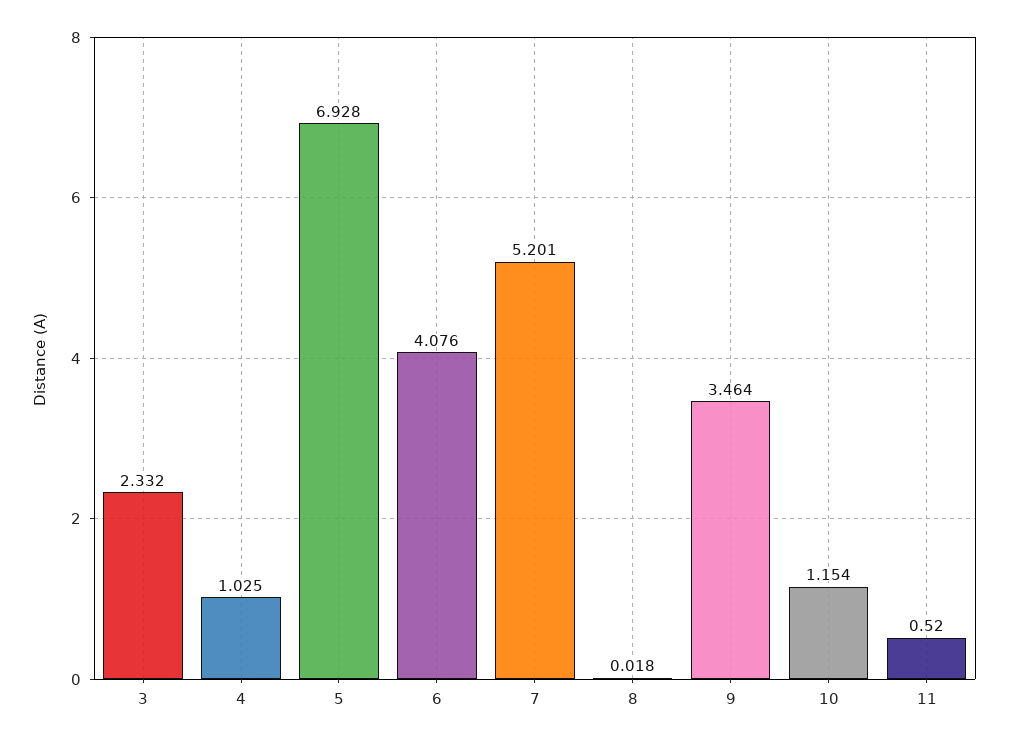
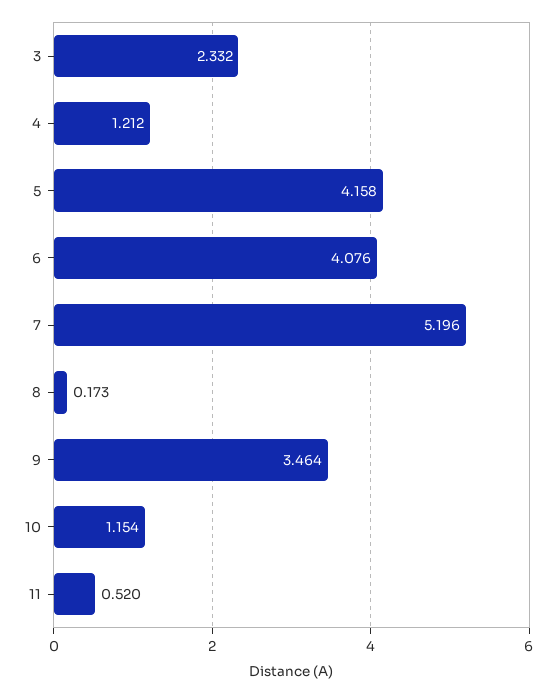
  {
    "3": 2.332,
-   "4": 1.025,
+   "4": 1.212,
-   "5": 6.928,
+   "5": 4.158,
    "6": 4.076,
-   "7": 5.201,
+   "7": 5.196,
-   "8": 0.018,
+   "8": 0.173,
    "9": 3.464,
    "10": 1.154,
    "11": 0.52
  }

